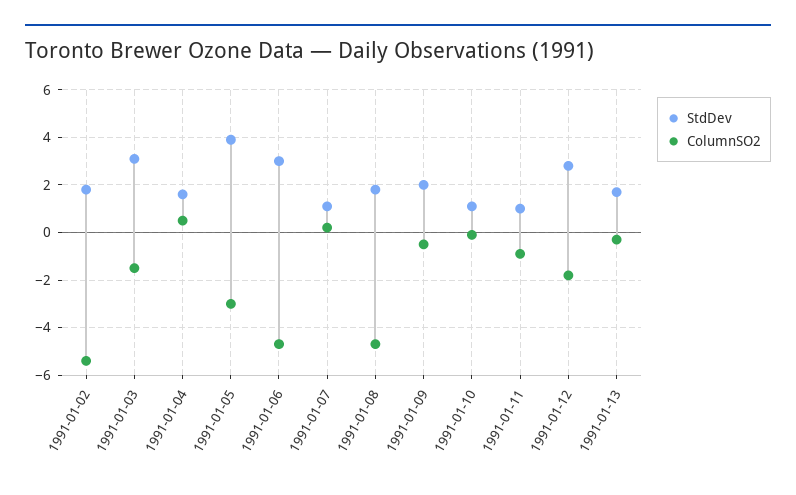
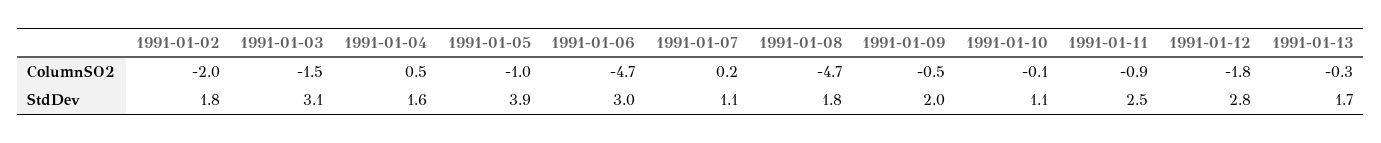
  {
    "StdDev": {
      "1991-01-02": 1.8,
      "1991-01-03": 3.1,
      "1991-01-04": 1.6,
      "1991-01-05": 3.9,
      "1991-01-06": 3,
      "1991-01-07": 1.1,
      "1991-01-08": 1.8,
      "1991-01-09": 2,
      "1991-01-10": 1.1,
-     "1991-01-11": 1,
+     "1991-01-11": 2.5,
      "1991-01-12": 2.8,
      "1991-01-13": 1.7
    },
    "ColumnSO2": {
-     "1991-01-02": -5.5,
+     "1991-01-02": -2,
      "1991-01-03": -1.5,
      "1991-01-04": 0.5,
-     "1991-01-05": -3,
+     "1991-01-05": -1,
      "1991-01-06": -4.7,
      "1991-01-07": 0.2,
      "1991-01-08": -4.7,
      "1991-01-09": -0.5,
      "1991-01-10": -0.1,
      "1991-01-11": -0.9,
      "1991-01-12": -1.8,
      "1991-01-13": -0.3
    }
  }

